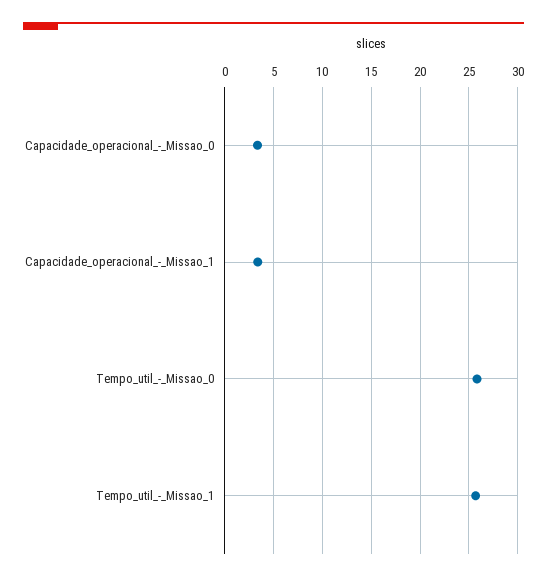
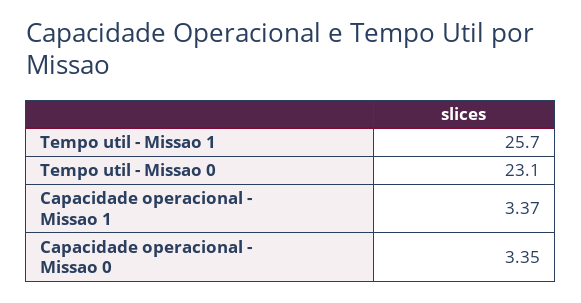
  {
    "Capacidade_operacional_-_Missao_0": 3.35,
    "Capacidade_operacional_-_Missao_1": 3.37,
-   "Tempo_util_-_Missao_0": 26,
+   "Tempo_util_-_Missao_0": 23.1,
    "Tempo_util_-_Missao_1": 25.7
  }

